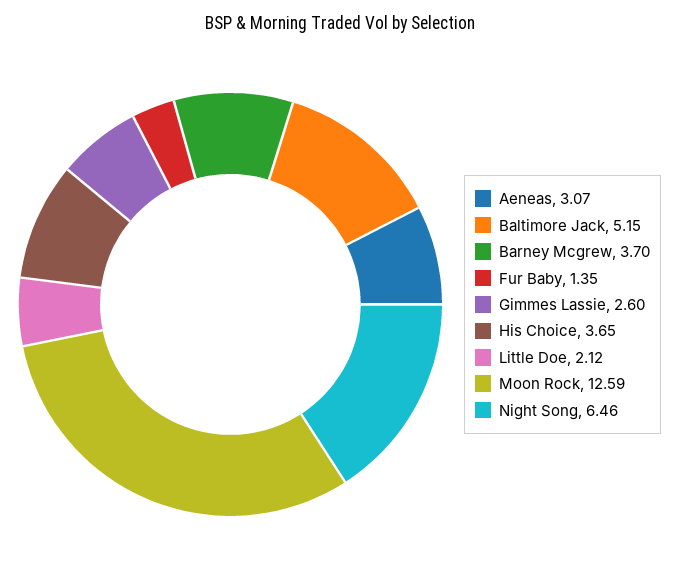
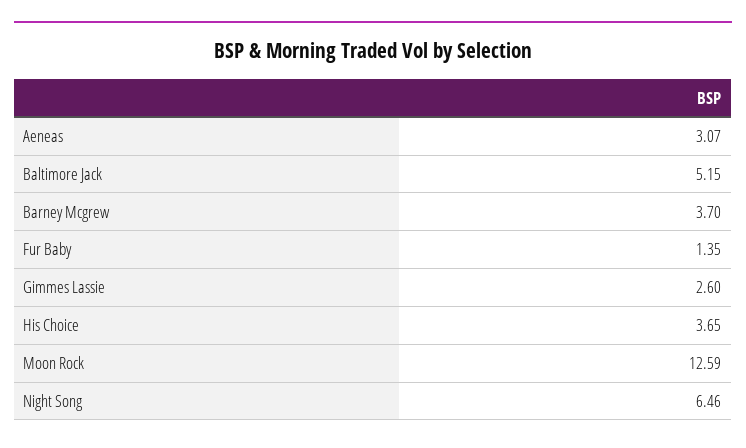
  {
    "Aeneas": 3.07,
    "Baltimore Jack": 5.15,
    "Barney Mcgrew": 3.7,
    "Fur Baby": 1.35,
    "Gimmes Lassie": 2.6,
    "His Choice": 3.65,
-   "Little Doe": 2.12,
    "Moon Rock": 12.59,
    "Night Song": 6.46
  }

